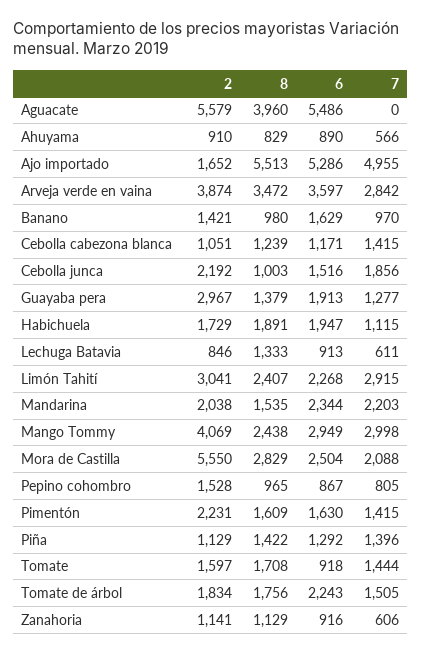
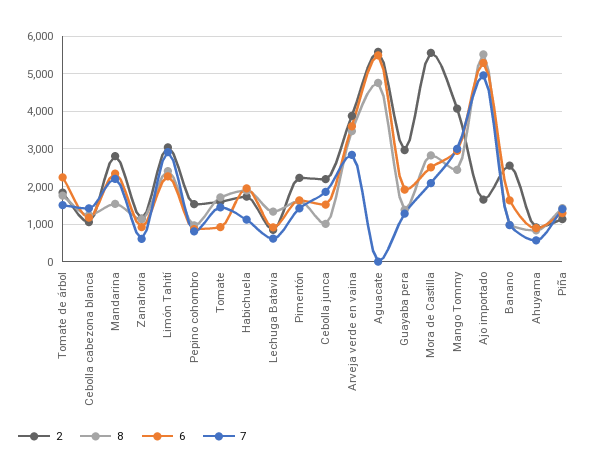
  {
    "2": {
      "Aguacate": 5579,
      "Ahuyama": 910,
      "Ajo importado": 1652,
      "Arveja verde en vaina": 3874,
-     "Banano": 1421,
+     "Banano": 2600,
      "Cebolla cabezona blanca": 1051,
      "Cebolla junca": 2192,
      "Guayaba pera": 2967,
      "Habichuela": 1729,
      "Lechuga Batavia": 846,
      "Limón Tahití": 3041,
-     "Mandarina": 2038,
+     "Mandarina": 2800,
      "Mango Tommy": 4069,
      "Mora de Castilla": 5550,
      "Pepino cohombro": 1528,
      "Pimentón": 2231,
      "Piña": 1129,
      "Tomate": 1597,
      "Tomate de árbol": 1834,
      "Zanahoria": 1141
    },
    "8": {
-     "Aguacate": 3960,
+     "Aguacate": 4800,
      "Ahuyama": 829,
      "Ajo importado": 5513,
      "Arveja verde en vaina": 3472,
      "Banano": 980,
      "Cebolla cabezona blanca": 1239,
      "Cebolla junca": 1003,
      "Guayaba pera": 1379,
      "Habichuela": 1891,
      "Lechuga Batavia": 1333,
      "Limón Tahití": 2407,
      "Mandarina": 1535,
      "Mango Tommy": 2438,
      "Mora de Castilla": 2829,
      "Pepino cohombro": 965,
      "Pimentón": 1609,
      "Piña": 1422,
      "Tomate": 1708,
      "Tomate de árbol": 1756,
      "Zanahoria": 1129
    },
    "6": {
      "Aguacate": 5486,
      "Ahuyama": 890,
      "Ajo importado": 5286,
      "Arveja verde en vaina": 3597,
      "Banano": 1629,
      "Cebolla cabezona blanca": 1171,
      "Cebolla junca": 1516,
      "Guayaba pera": 1913,
      "Habichuela": 1947,
      "Lechuga Batavia": 913,
      "Limón Tahití": 2268,
      "Mandarina": 2344,
      "Mango Tommy": 2949,
      "Mora de Castilla": 2504,
      "Pepino cohombro": 867,
      "Pimentón": 1630,
      "Piña": 1292,
      "Tomate": 918,
      "Tomate de árbol": 2243,
      "Zanahoria": 916
    },
    "7": {
      "Aguacate": 0,
      "Ahuyama": 566,
      "Ajo importado": 4955,
      "Arveja verde en vaina": 2842,
      "Banano": 970,
      "Cebolla cabezona blanca": 1415,
      "Cebolla junca": 1856,
      "Guayaba pera": 1277,
      "Habichuela": 1115,
      "Lechuga Batavia": 611,
      "Limón Tahití": 2915,
      "Mandarina": 2203,
      "Mango Tommy": 2998,
      "Mora de Castilla": 2088,
      "Pepino cohombro": 805,
      "Pimentón": 1415,
      "Piña": 1396,
      "Tomate": 1444,
      "Tomate de árbol": 1505,
      "Zanahoria": 606
    }
  }

